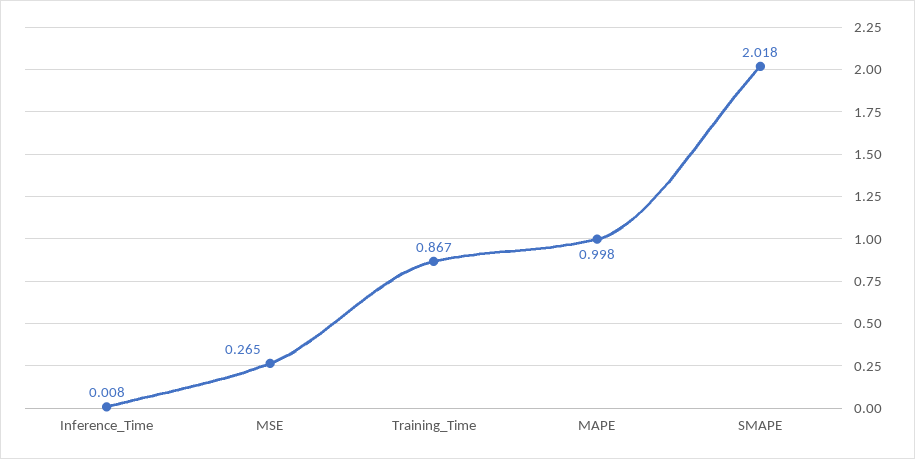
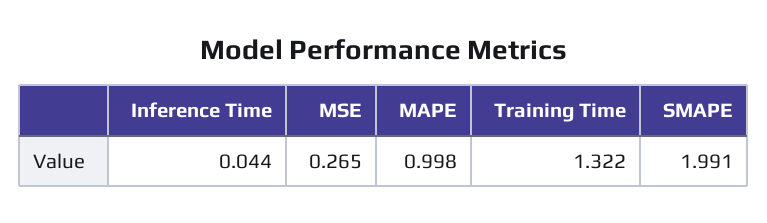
  {
-   "Inference_Time": 0.008,
+   "Inference_Time": 0.044,
    "MSE": 0.265,
-   "Training_Time": 0.867,
+   "Training_Time": 1.322,
    "MAPE": 0.998,
-   "SMAPE": 2.018
+   "SMAPE": 1.991
  }

